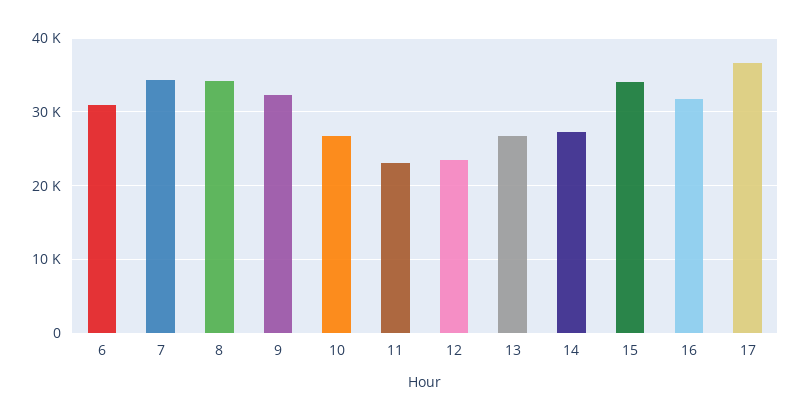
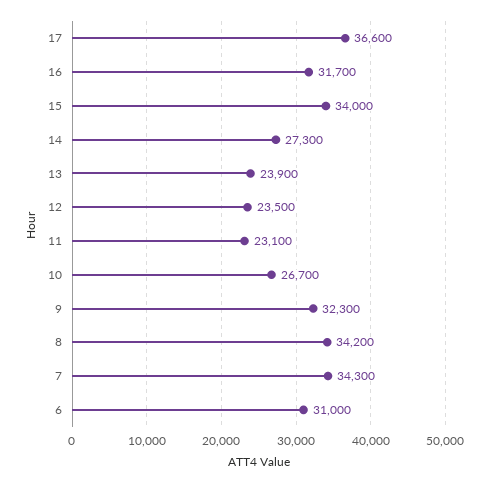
  {
    "6": 31000,
    "7": 34300,
    "8": 34200,
    "9": 32300,
    "10": 26700,
    "11": 23100,
    "12": 23500,
-   "13": 27000,
+   "13": 23900,
    "14": 27300,
    "15": 34000,
    "16": 31700,
    "17": 36600
  }

